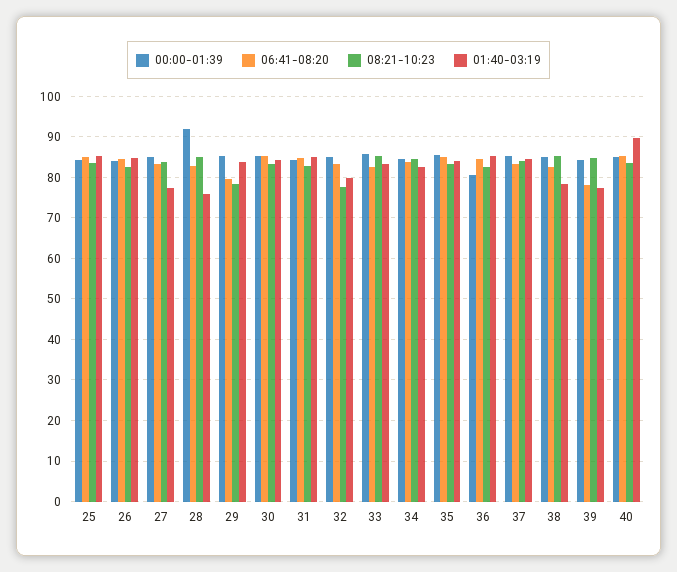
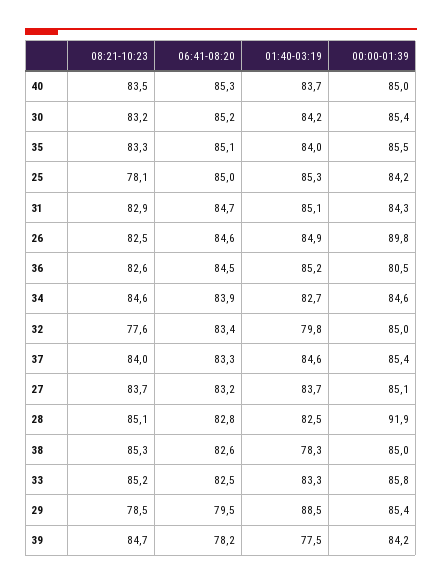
  {
    "00:00-01:39": {
      "25": 84.2,
-     "26": 84,
+     "26": 89.8,
      "27": 85.1,
      "28": 91.9,
      "29": 85.4,
      "30": 85.4,
      "31": 84.3,
      "32": 85,
      "33": 85.8,
      "34": 84.6,
      "35": 85.5,
      "36": 80.5,
      "37": 85.4,
      "38": 85,
      "39": 84.2,
      "40": 85
    },
    "06:41-08:20": {
      "25": 85,
      "26": 84.6,
      "27": 83.2,
      "28": 82.8,
      "29": 79.5,
      "30": 85.2,
      "31": 84.7,
      "32": 83.4,
      "33": 82.5,
      "34": 83.9,
      "35": 85.1,
      "36": 84.5,
      "37": 83.3,
      "38": 82.6,
      "39": 78.2,
      "40": 85.3
    },
    "08:21-10:23": {
-     "25": 84,
+     "25": 78.1,
      "26": 82.5,
      "27": 83.7,
      "28": 85.1,
      "29": 78.5,
      "30": 83.2,
      "31": 82.9,
      "32": 77.6,
      "33": 85.2,
      "34": 84.6,
      "35": 83.3,
      "36": 82.6,
      "37": 84,
      "38": 85.3,
      "39": 84.7,
      "40": 83.5
    },
    "01:40-03:19": {
      "25": 85.3,
      "26": 84.9,
-     "27": 78,
+     "27": 83.7,
-     "28": 76,
+     "28": 82.5,
-     "29": 84,
+     "29": 88.5,
      "30": 84.2,
      "31": 85.1,
      "32": 79.8,
      "33": 83.3,
      "34": 82.7,
      "35": 84,
      "36": 85.2,
      "37": 84.6,
      "38": 78.3,
      "39": 77.5,
-     "40": 90
+     "40": 83.7
    }
  }

